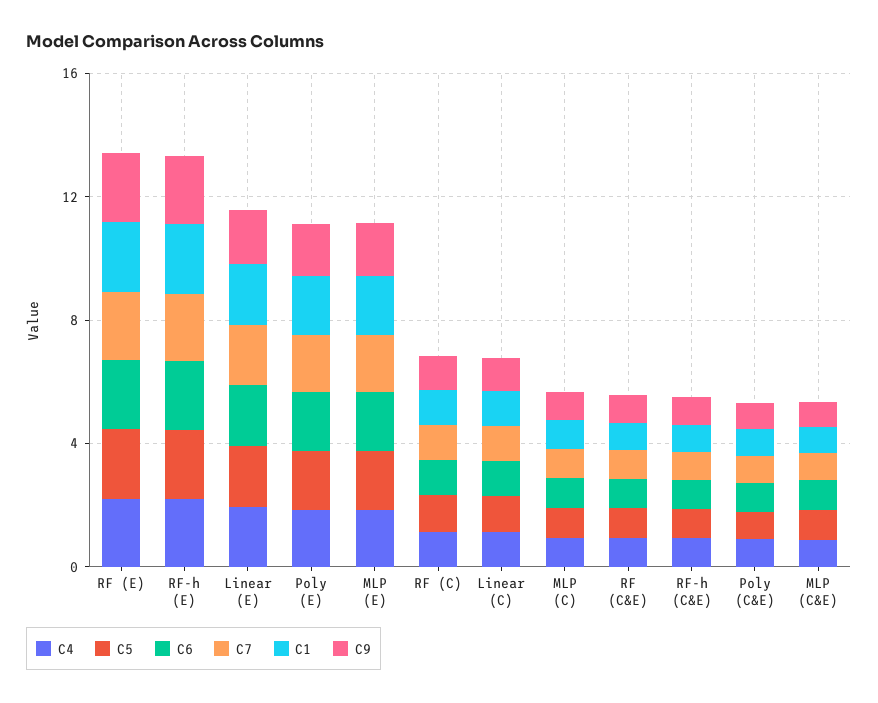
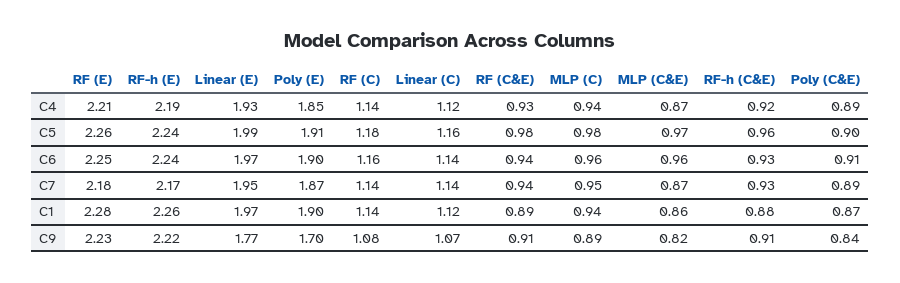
  {
    "C4": {
      "RF (E)": 2.21,
      "RF-h (E)": 2.19,
      "Linear (E)": 1.93,
      "Poly (E)": 1.85,
-     "MLP (E)": 2,
      "RF (C)": 1.14,
      "Linear (C)": 1.12,
      "MLP (C)": 0.94,
      "RF (C&E)": 0.93,
      "RF-h (C&E)": 0.92,
      "Poly (C&E)": 0.89,
      "MLP (C&E)": 0.87
    },
    "C5": {
      "RF (E)": 2.26,
      "RF-h (E)": 2.24,
      "Linear (E)": 1.99,
      "Poly (E)": 1.91,
-     "MLP (E)": 2,
      "RF (C)": 1.18,
      "Linear (C)": 1.16,
      "MLP (C)": 0.98,
      "RF (C&E)": 0.98,
      "RF-h (C&E)": 0.96,
      "Poly (C&E)": 0.9,
      "MLP (C&E)": 0.97
    },
    "C6": {
      "RF (E)": 2.25,
      "RF-h (E)": 2.24,
      "Linear (E)": 1.97,
      "Poly (E)": 1.9,
-     "MLP (E)": 2,
      "RF (C)": 1.16,
      "Linear (C)": 1.14,
      "MLP (C)": 0.96,
      "RF (C&E)": 0.94,
      "RF-h (C&E)": 0.93,
      "Poly (C&E)": 0.91,
      "MLP (C&E)": 0.96
    },
    "C7": {
      "RF (E)": 2.18,
      "RF-h (E)": 2.17,
      "Linear (E)": 1.95,
      "Poly (E)": 1.87,
-     "MLP (E)": 2,
      "RF (C)": 1.14,
      "Linear (C)": 1.14,
      "MLP (C)": 0.95,
      "RF (C&E)": 0.94,
      "RF-h (C&E)": 0.93,
      "Poly (C&E)": 0.89,
      "MLP (C&E)": 0.87
    },
    "C1": {
      "RF (E)": 2.28,
      "RF-h (E)": 2.26,
      "Linear (E)": 1.97,
      "Poly (E)": 1.9,
-     "MLP (E)": 2,
      "RF (C)": 1.14,
      "Linear (C)": 1.12,
      "MLP (C)": 0.94,
      "RF (C&E)": 0.89,
      "RF-h (C&E)": 0.88,
      "Poly (C&E)": 0.87,
      "MLP (C&E)": 0.86
    },
    "C9": {
      "RF (E)": 2.23,
      "RF-h (E)": 2.22,
      "Linear (E)": 1.77,
      "Poly (E)": 1.7,
-     "MLP (E)": 2,
      "RF (C)": 1.08,
      "Linear (C)": 1.07,
      "MLP (C)": 0.89,
      "RF (C&E)": 0.91,
      "RF-h (C&E)": 0.91,
      "Poly (C&E)": 0.84,
      "MLP (C&E)": 0.82
    }
  }

